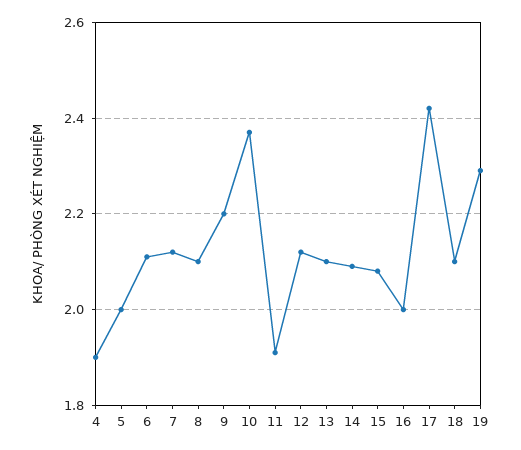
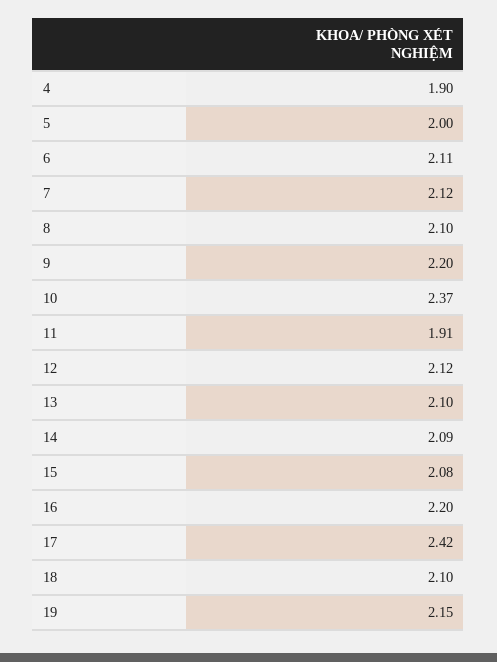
  {
    "4": 1.9,
    "5": 2,
    "6": 2.11,
    "7": 2.12,
    "8": 2.1,
    "9": 2.2,
    "10": 2.37,
    "11": 1.91,
    "12": 2.12,
    "13": 2.1,
    "14": 2.09,
    "15": 2.08,
-   "16": 2,
+   "16": 2.2,
    "17": 2.42,
    "18": 2.1,
-   "19": 2.3
+   "19": 2.15
  }

